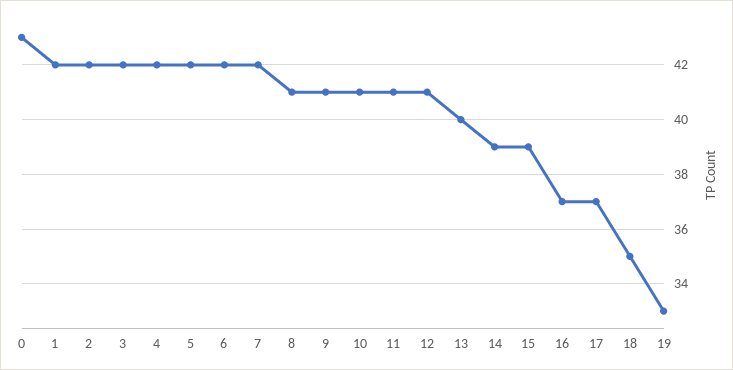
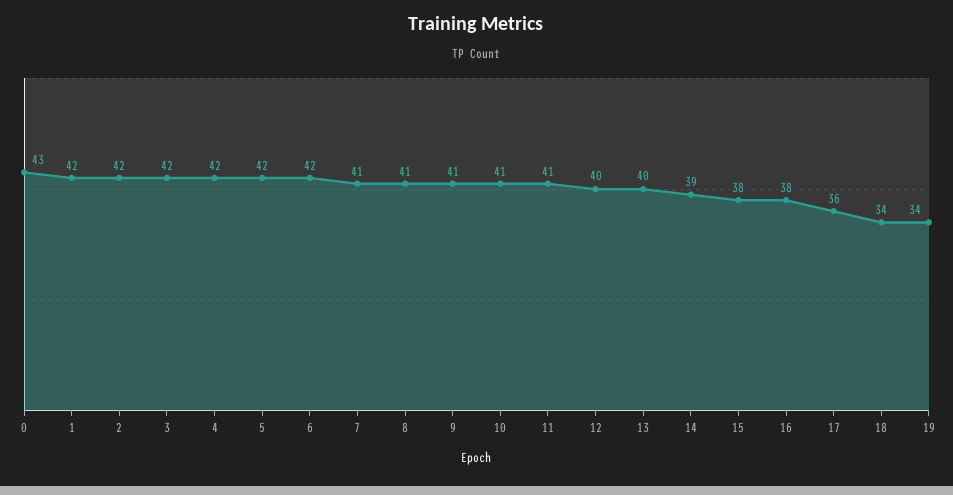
  {
    "0": 43,
    "1": 42,
    "2": 42,
    "3": 42,
    "4": 42,
    "5": 42,
    "6": 42,
-   "7": 42,
+   "7": 41,
    "8": 41,
    "9": 41,
    "10": 41,
    "11": 41,
-   "12": 41,
+   "12": 40,
    "13": 40,
    "14": 39,
-   "15": 39,
+   "15": 38,
-   "16": 37,
+   "16": 38,
-   "17": 37,
+   "17": 36,
-   "18": 35,
+   "18": 34,
-   "19": 33
+   "19": 34
  }

